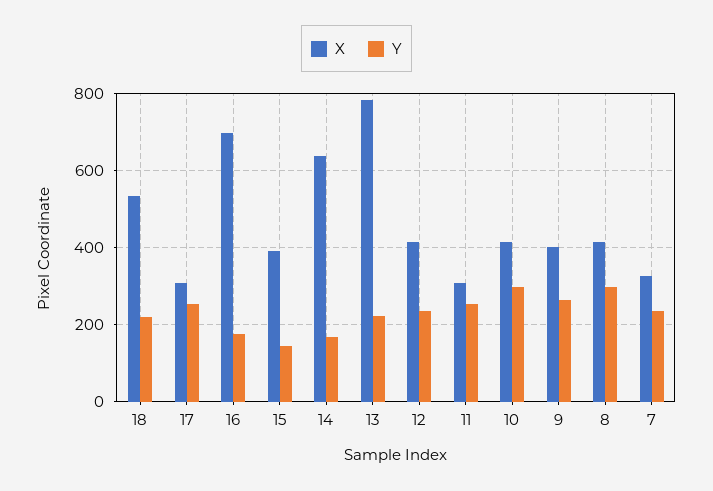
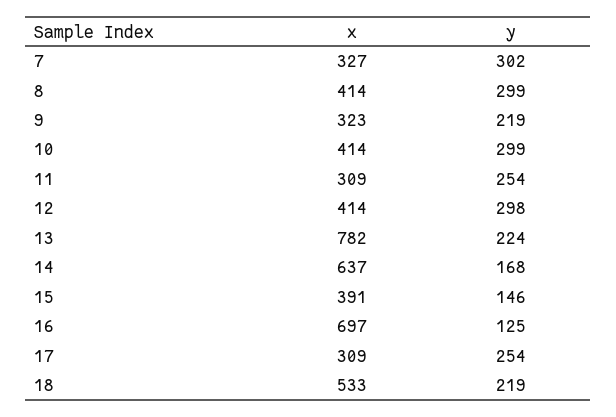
  {
    "X": {
      "18": 533,
      "17": 309,
      "16": 697,
      "15": 391,
      "14": 637,
      "13": 782,
      "12": 414,
      "11": 309,
      "10": 414,
-     "9": 400,
+     "9": 323,
      "8": 414,
      "7": 327
    },
    "Y": {
      "18": 219,
      "17": 254,
-     "16": 180,
+     "16": 125,
      "15": 146,
      "14": 168,
      "13": 224,
-     "12": 240,
+     "12": 298,
      "11": 254,
      "10": 299,
-     "9": 260,
+     "9": 219,
      "8": 299,
-     "7": 240
+     "7": 302
    }
  }

